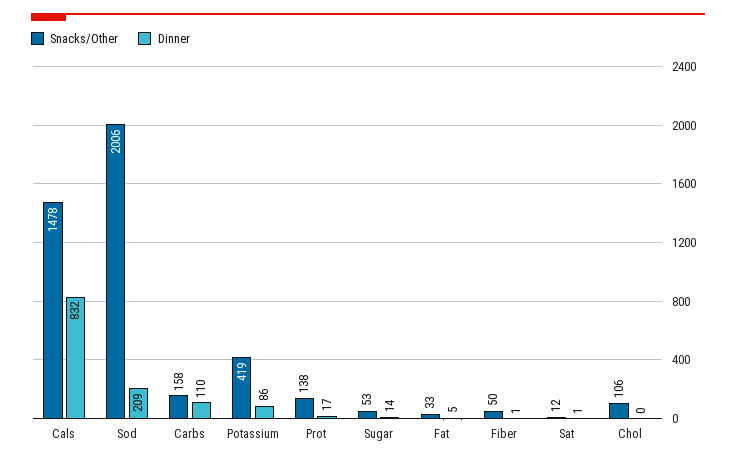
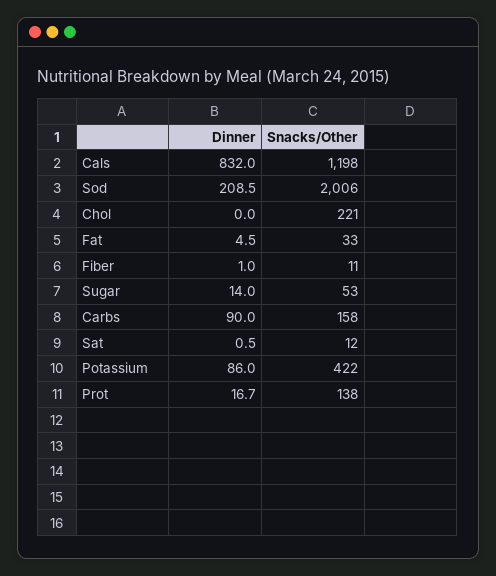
  {
    "Snacks/Other": {
-     "Cals": 1478,
+     "Cals": 1198,
      "Sod": 2006,
      "Carbs": 158,
-     "Potassium": 419,
+     "Potassium": 422,
      "Prot": 138,
      "Sugar": 53,
      "Fat": 33,
-     "Fiber": 50,
+     "Fiber": 11,
      "Sat": 12,
-     "Chol": 106
+     "Chol": 221
    },
    "Dinner": {
      "Cals": 832,
      "Sod": 208.5,
-     "Carbs": 110,
+     "Carbs": 90,
      "Potassium": 86,
      "Prot": 16.7,
      "Sugar": 14,
      "Fat": 4.5,
      "Fiber": 1,
      "Sat": 0.5,
      "Chol": 0
    }
  }

